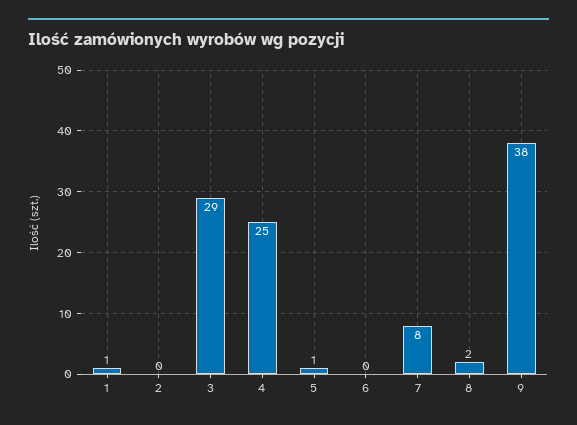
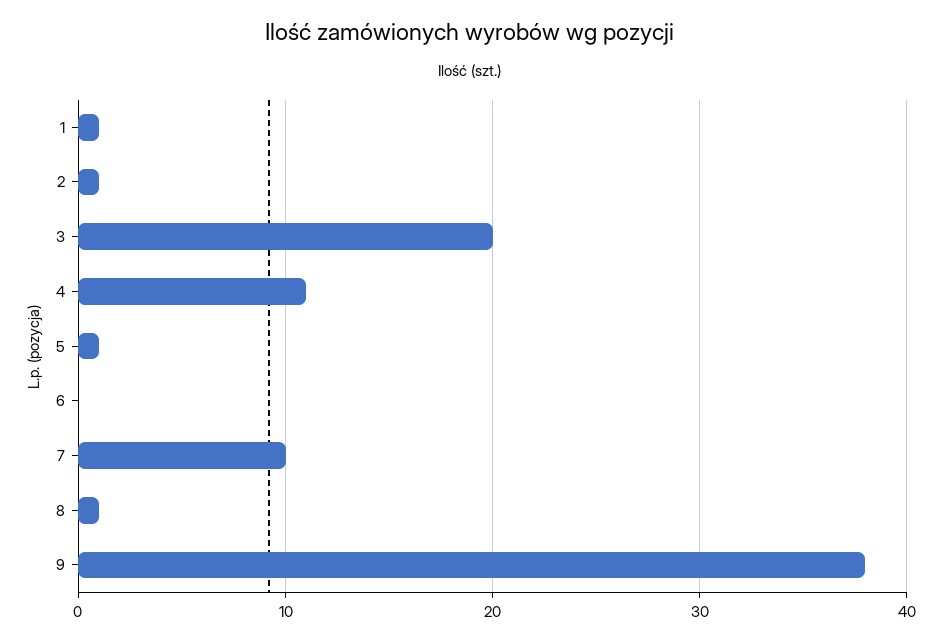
  {
    "1": 1,
-   "2": 0,
+   "2": 1,
-   "3": 29,
+   "3": 20,
-   "4": 25,
+   "4": 11,
    "5": 1,
    "6": 0,
-   "7": 8,
+   "7": 10,
-   "8": 2,
+   "8": 1,
    "9": 38
  }

